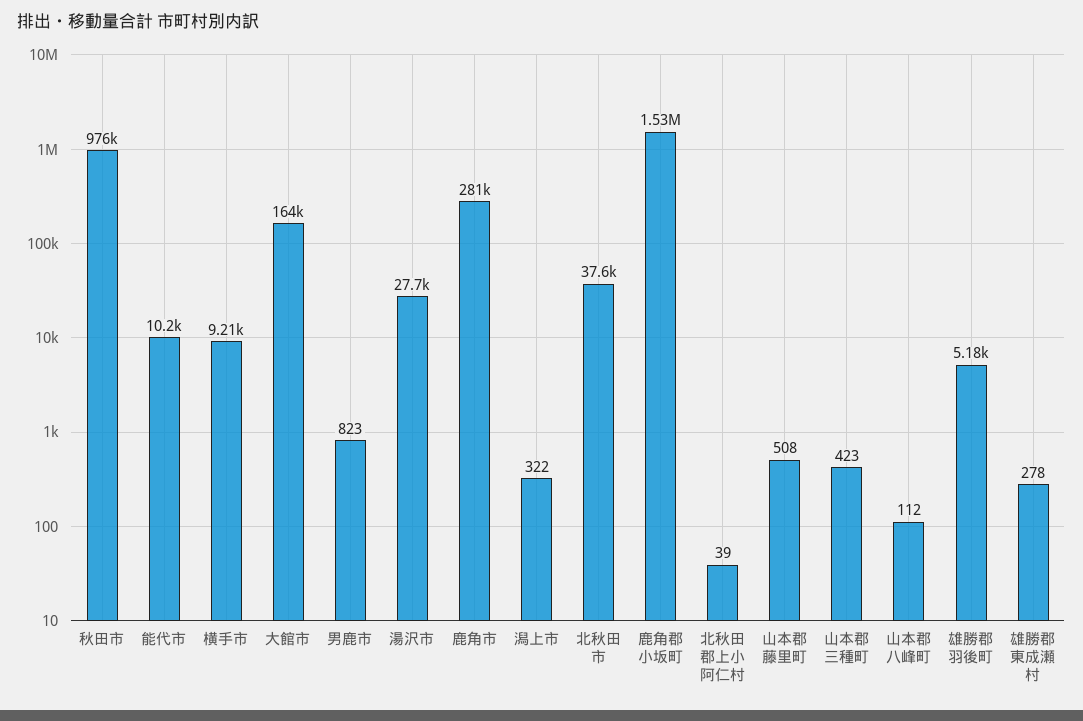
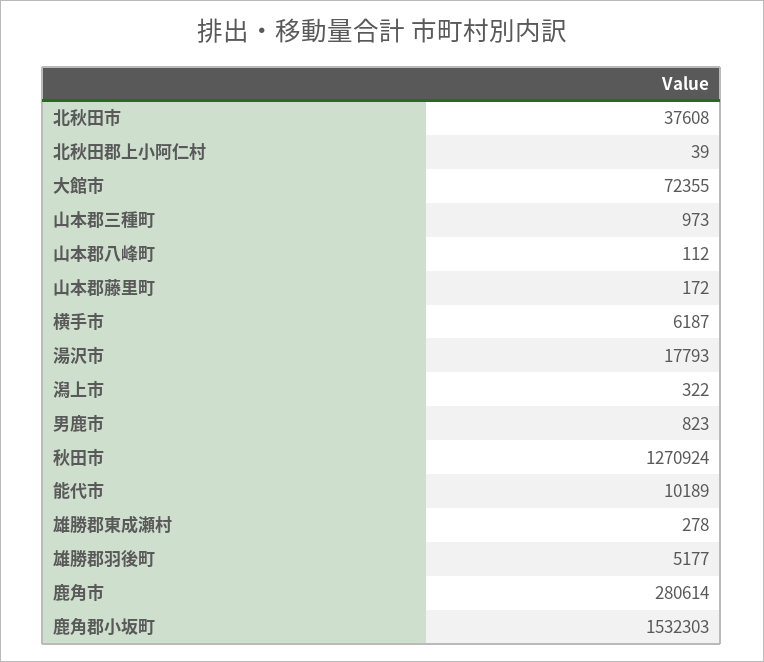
  {
-   "秋田市": 976000,
+   "秋田市": 1270924,
    "能代市": 10189,
-   "横手市": 9210,
+   "横手市": 6187,
-   "大館市": 164000,
+   "大館市": 72355,
    "男鹿市": 823,
-   "湯沢市": 27700,
+   "湯沢市": 17793,
    "鹿角市": 280614,
    "潟上市": 322,
    "北秋田市": 37608,
    "鹿角郡小坂町": 1532303,
    "北秋田郡上小阿仁村": 39,
-   "山本郡藤里町": 508,
+   "山本郡藤里町": 172,
-   "山本郡三種町": 423,
+   "山本郡三種町": 973,
    "山本郡八峰町": 112,
    "雄勝郡羽後町": 5177,
    "雄勝郡東成瀬村": 278
  }

